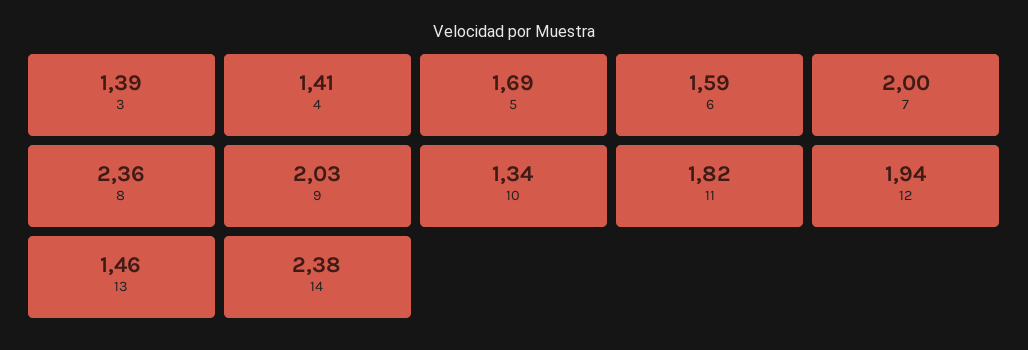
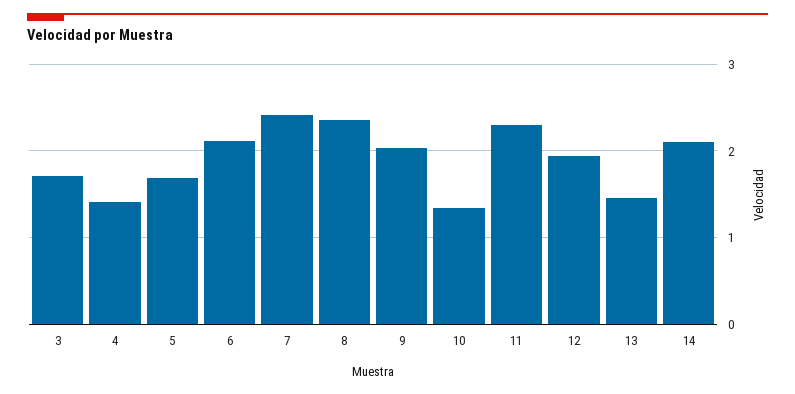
  {
-   "3": 1.39,
+   "3": 1.7,
    "4": 1.41,
    "5": 1.69,
-   "6": 1.59,
+   "6": 2.1,
-   "7": 2,
+   "7": 2.4,
    "8": 2.36,
    "9": 2.03,
    "10": 1.34,
-   "11": 1.82,
+   "11": 2.3,
    "12": 1.94,
    "13": 1.46,
-   "14": 2.38
+   "14": 2.1
  }

